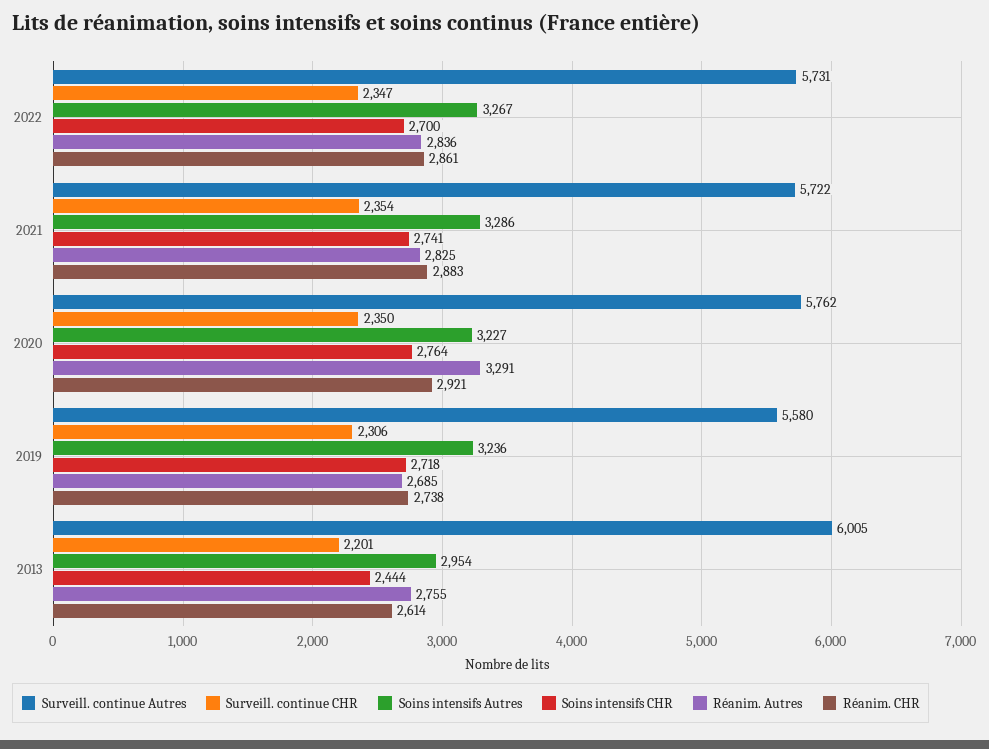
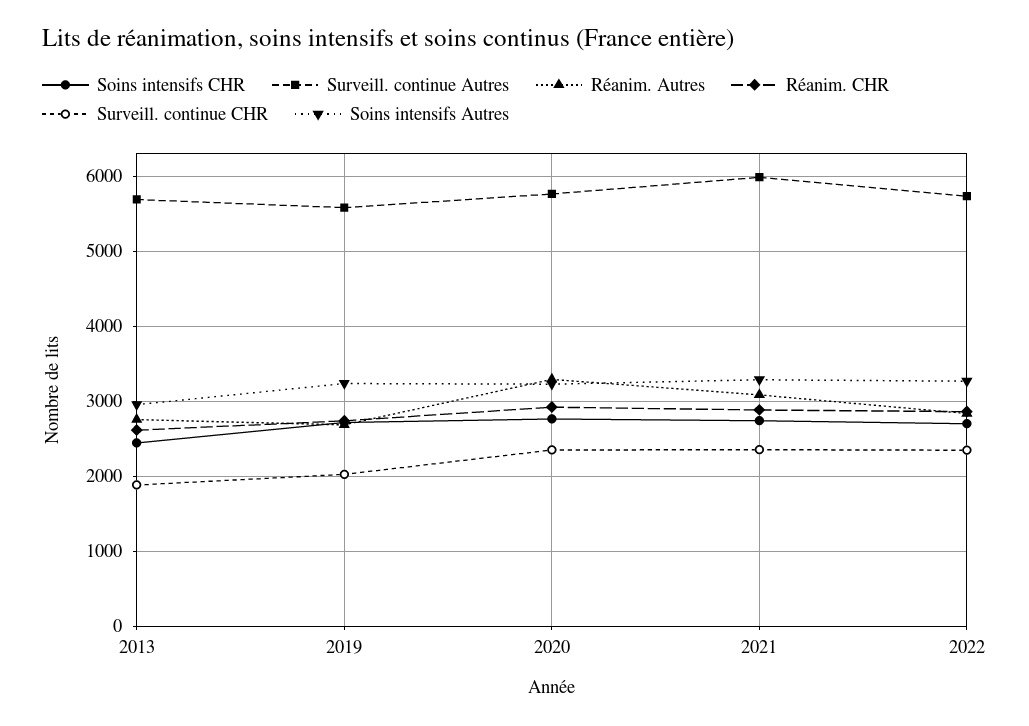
  {
    "Surveill. continue Autres": {
      "2022": 5731,
-     "2021": 5722,
+     "2021": 6000,
      "2020": 5762,
      "2019": 5580,
-     "2013": 6005
+     "2013": 5700
    },
    "Surveill. continue CHR": {
      "2022": 2347,
      "2021": 2354,
      "2020": 2350,
-     "2019": 2306,
+     "2019": 2000,
-     "2013": 2201
+     "2013": 1900
    },
    "Soins intensifs Autres": {
      "2022": 3267,
      "2021": 3286,
      "2020": 3227,
      "2019": 3236,
      "2013": 2954
    },
    "Soins intensifs CHR": {
      "2022": 2700,
      "2021": 2741,
      "2020": 2764,
      "2019": 2718,
      "2013": 2444
    },
    "Réanim. Autres": {
      "2022": 2836,
-     "2021": 2825,
+     "2021": 3100,
      "2020": 3291,
      "2019": 2685,
      "2013": 2755
    },
    "Réanim. CHR": {
      "2022": 2861,
      "2021": 2883,
      "2020": 2921,
      "2019": 2738,
      "2013": 2614
    }
  }

